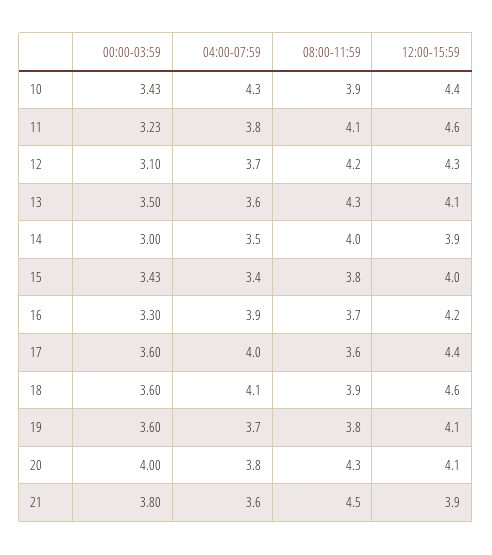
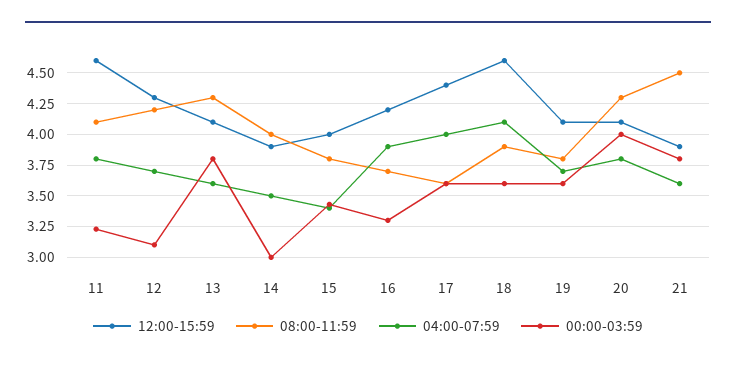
  {
    "00:00-03:59": {
-     "10": 3.43,
      "11": 3.23,
      "12": 3.1,
-     "13": 3.5,
+     "13": 3.8,
      "14": 3,
      "15": 3.43,
      "16": 3.3,
      "17": 3.6,
      "18": 3.6,
      "19": 3.6,
      "20": 4,
      "21": 3.8
    },
    "04:00-07:59": {
-     "10": 4.3,
      "11": 3.8,
      "12": 3.7,
      "13": 3.6,
      "14": 3.5,
      "15": 3.4,
      "16": 3.9,
      "17": 4,
      "18": 4.1,
      "19": 3.7,
      "20": 3.8,
      "21": 3.6
    },
    "08:00-11:59": {
-     "10": 3.9,
      "11": 4.1,
      "12": 4.2,
      "13": 4.3,
      "14": 4,
      "15": 3.8,
      "16": 3.7,
      "17": 3.6,
      "18": 3.9,
      "19": 3.8,
      "20": 4.3,
      "21": 4.5
    },
    "12:00-15:59": {
-     "10": 4.4,
      "11": 4.6,
      "12": 4.3,
      "13": 4.1,
      "14": 3.9,
      "15": 4,
      "16": 4.2,
      "17": 4.4,
      "18": 4.6,
      "19": 4.1,
      "20": 4.1,
      "21": 3.9
    }
  }

